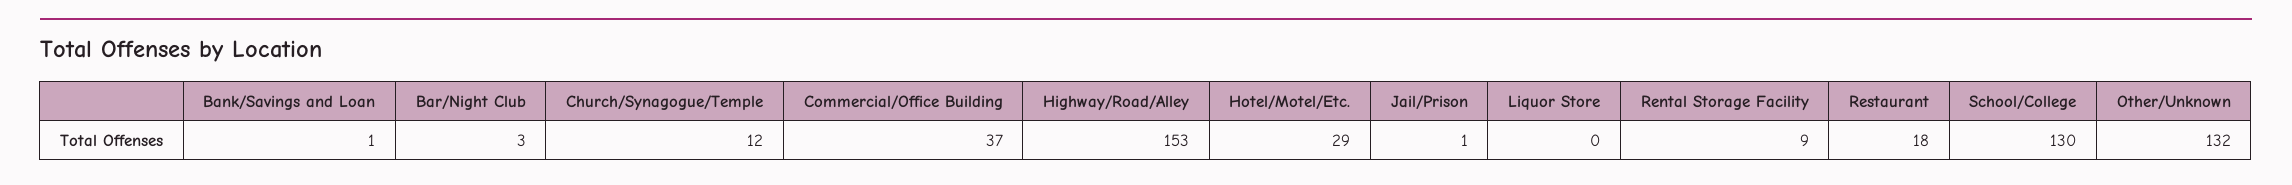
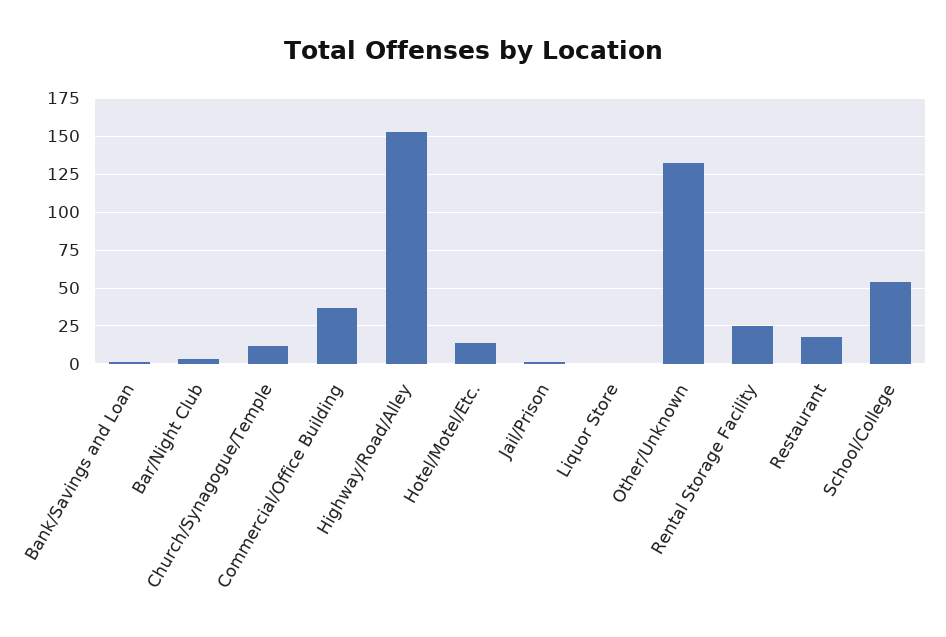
  {
    "Bank/Savings and Loan": 1,
    "Bar/Night Club": 3,
    "Church/Synagogue/Temple": 12,
    "Commercial/Office Building": 37,
    "Highway/Road/Alley": 153,
-   "Hotel/Motel/Etc.": 29,
+   "Hotel/Motel/Etc.": 15,
    "Jail/Prison": 1,
    "Liquor Store": 0,
-   "Rental Storage Facility": 9,
+   "Rental Storage Facility": 25,
    "Restaurant": 18,
-   "School/College": 130,
+   "School/College": 55,
    "Other/Unknown": 132
  }

